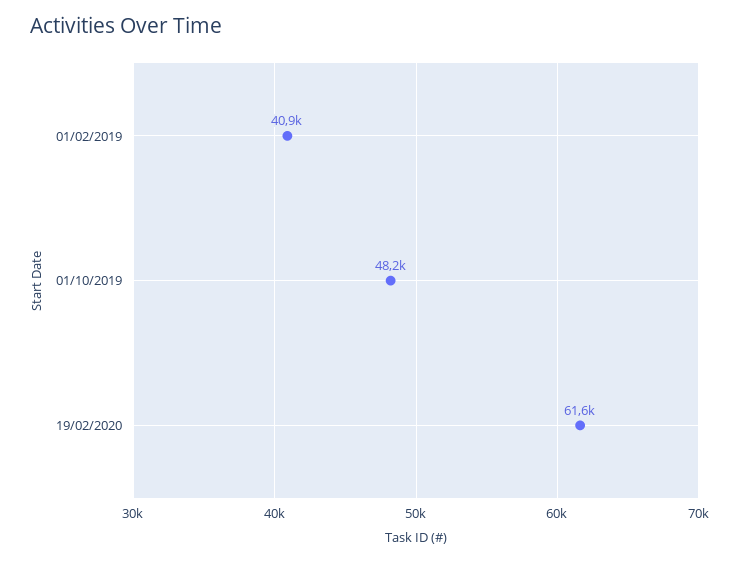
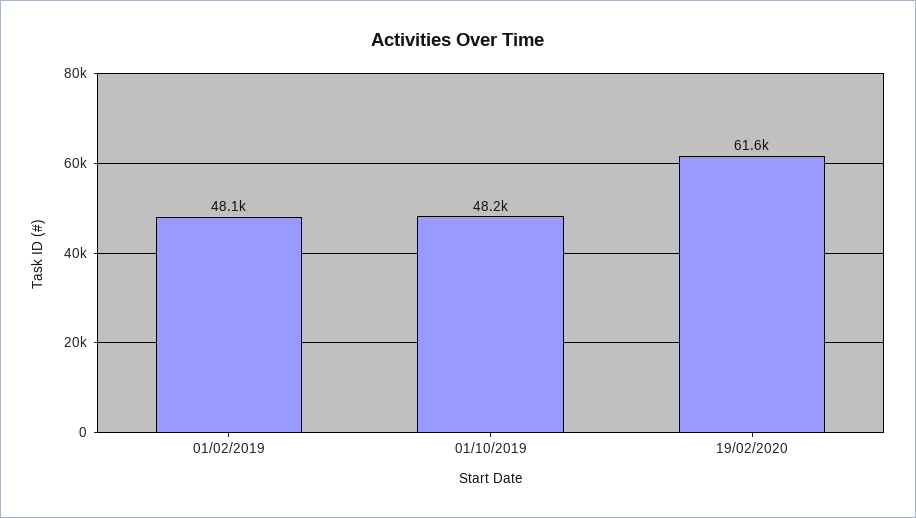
  {
-   "01/02/2019": 40900,
+   "01/02/2019": 48100,
    "01/10/2019": 48200,
    "19/02/2020": 61600
  }

